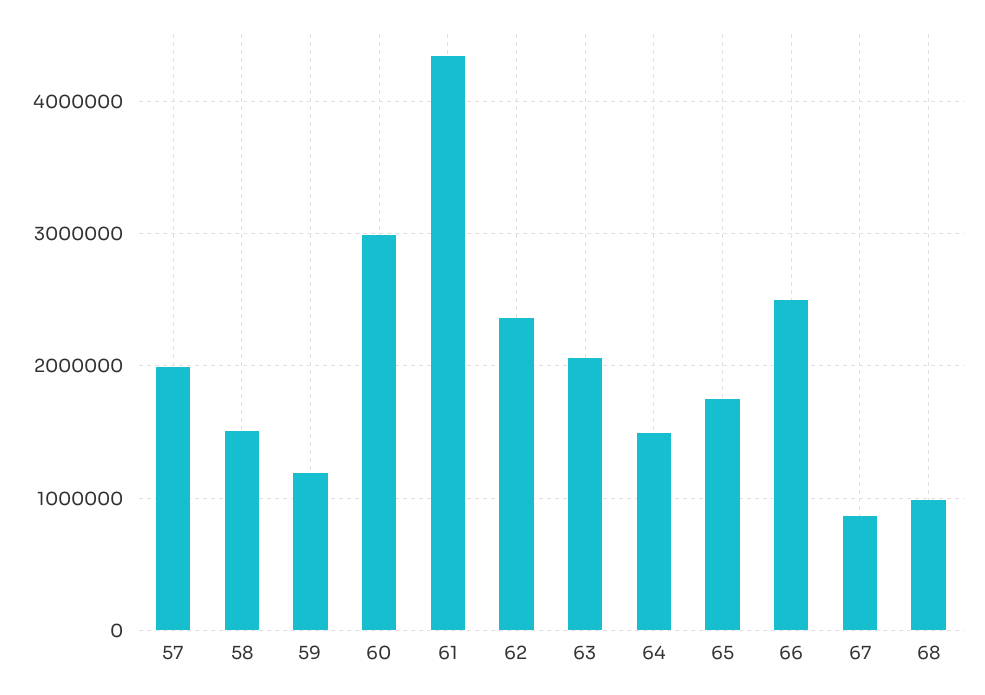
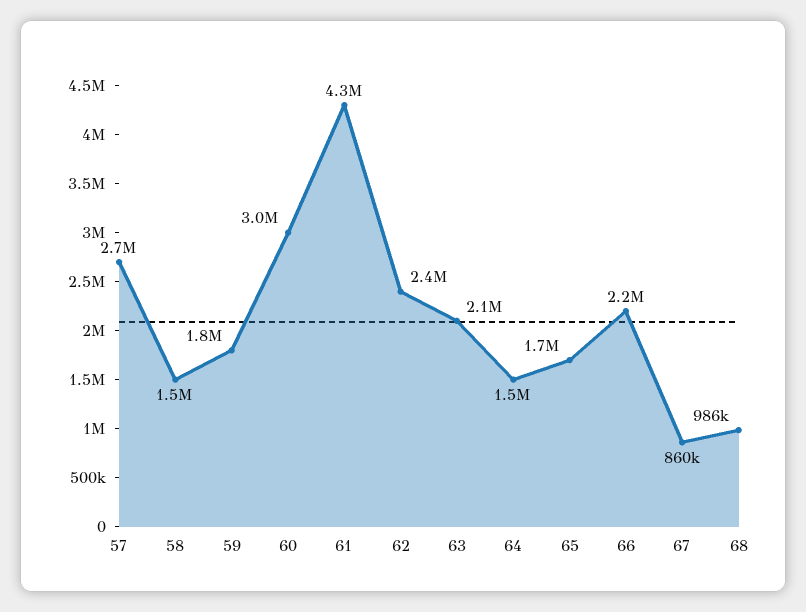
  {
-   "57": 2000000,
+   "57": 2700000,
    "58": 1500000,
-   "59": 1200000,
+   "59": 1800000,
    "60": 3000000,
    "61": 4300000,
    "62": 2400000,
    "63": 2100000,
    "64": 1500000,
    "65": 1700000,
-   "66": 2500000,
+   "66": 2200000,
    "67": 860000,
    "68": 986000
  }

